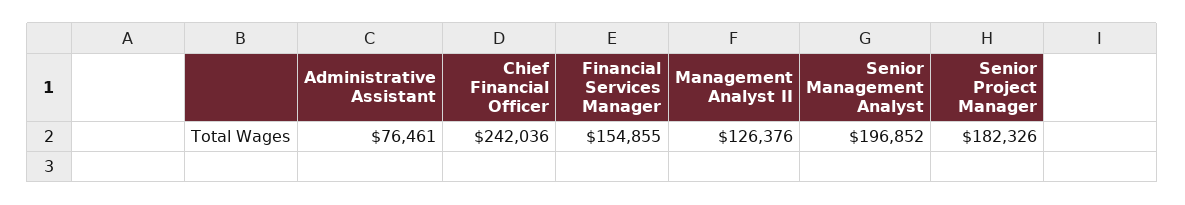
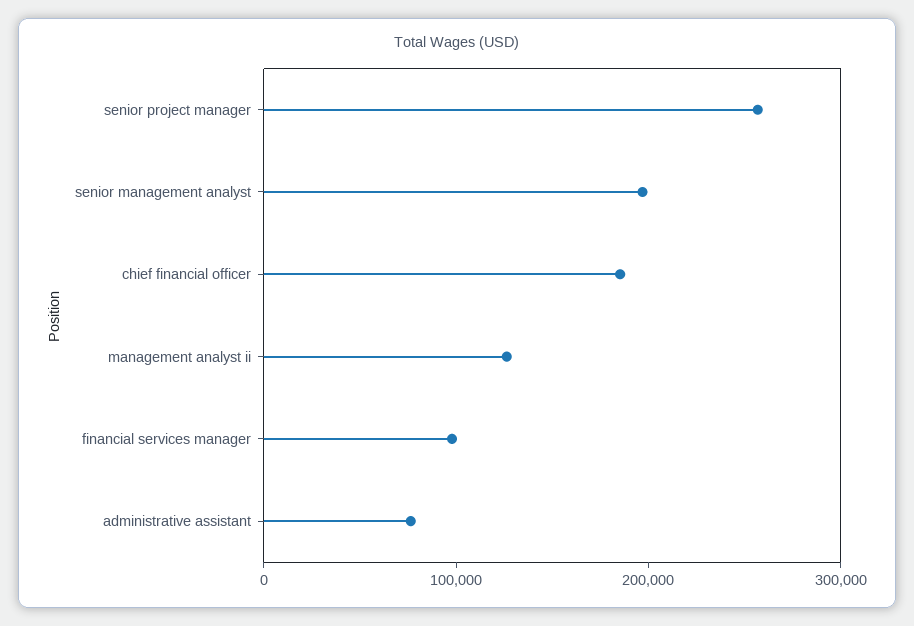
  {
    "Administrative Assistant": 76461,
-   "Chief Financial Officer": 242036,
+   "Chief Financial Officer": 180000,
-   "Financial Services Manager": 154855,
+   "Financial Services Manager": 100000,
    "Management Analyst II": 126376,
    "Senior Management Analyst": 196852,
-   "Senior Project Manager": 182326
+   "Senior Project Manager": 260000
  }

